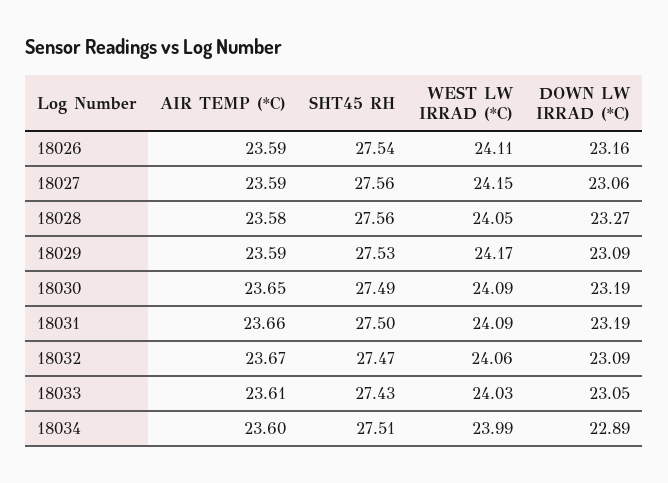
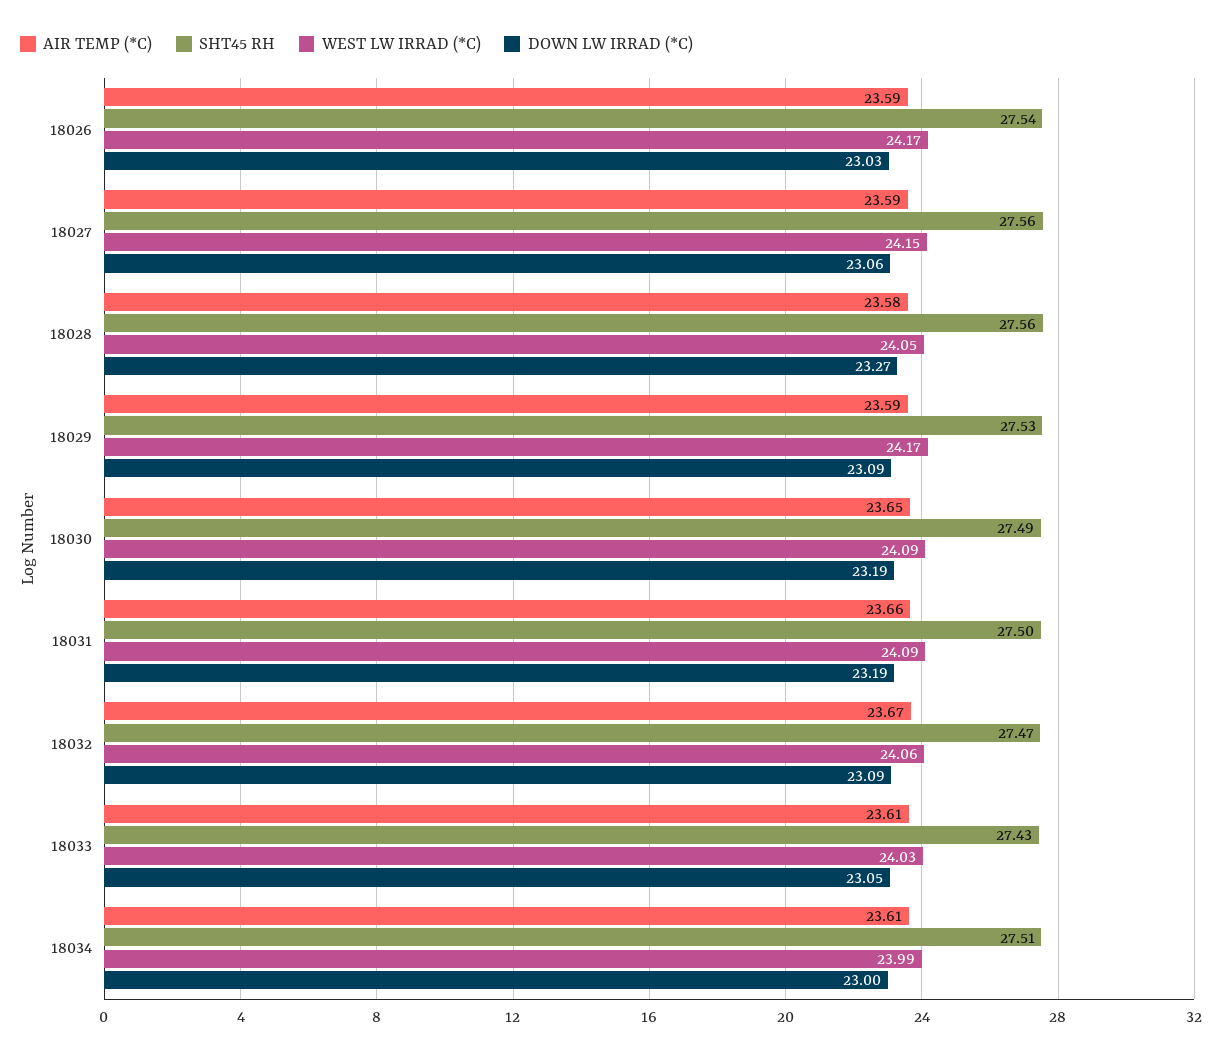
  {
    "AIR TEMP (*C)": {
      "18026": 23.59,
      "18027": 23.59,
      "18028": 23.58,
      "18029": 23.59,
      "18030": 23.65,
      "18031": 23.66,
      "18032": 23.67,
      "18033": 23.61,
-     "18034": 23.6
+     "18034": 23.61
    },
    "SHT45 RH": {
      "18026": 27.54,
      "18027": 27.56,
      "18028": 27.56,
      "18029": 27.53,
      "18030": 27.49,
      "18031": 27.5,
      "18032": 27.47,
      "18033": 27.43,
      "18034": 27.51
    },
    "WEST LW IRRAD (*C)": {
-     "18026": 24.11,
+     "18026": 24.17,
      "18027": 24.15,
      "18028": 24.05,
      "18029": 24.17,
      "18030": 24.09,
      "18031": 24.09,
      "18032": 24.06,
      "18033": 24.03,
      "18034": 23.99
    },
    "DOWN LW IRRAD (*C)": {
-     "18026": 23.16,
+     "18026": 23.03,
      "18027": 23.06,
      "18028": 23.27,
      "18029": 23.09,
      "18030": 23.19,
      "18031": 23.19,
      "18032": 23.09,
      "18033": 23.05,
-     "18034": 22.89
+     "18034": 23
    }
  }

